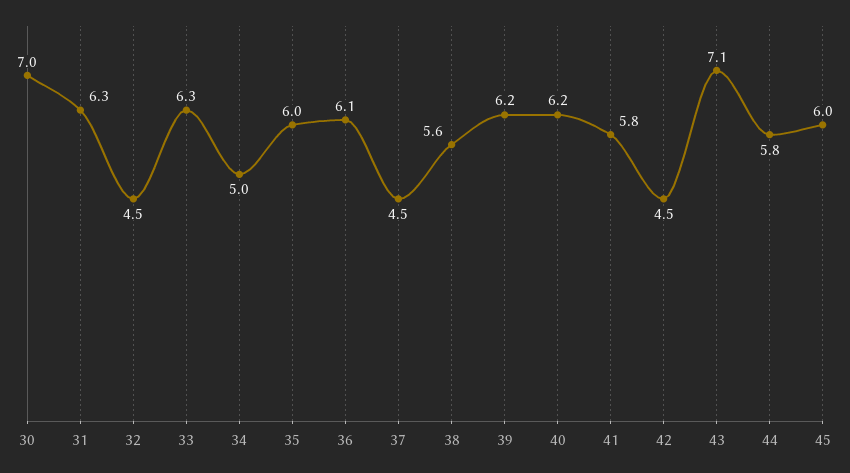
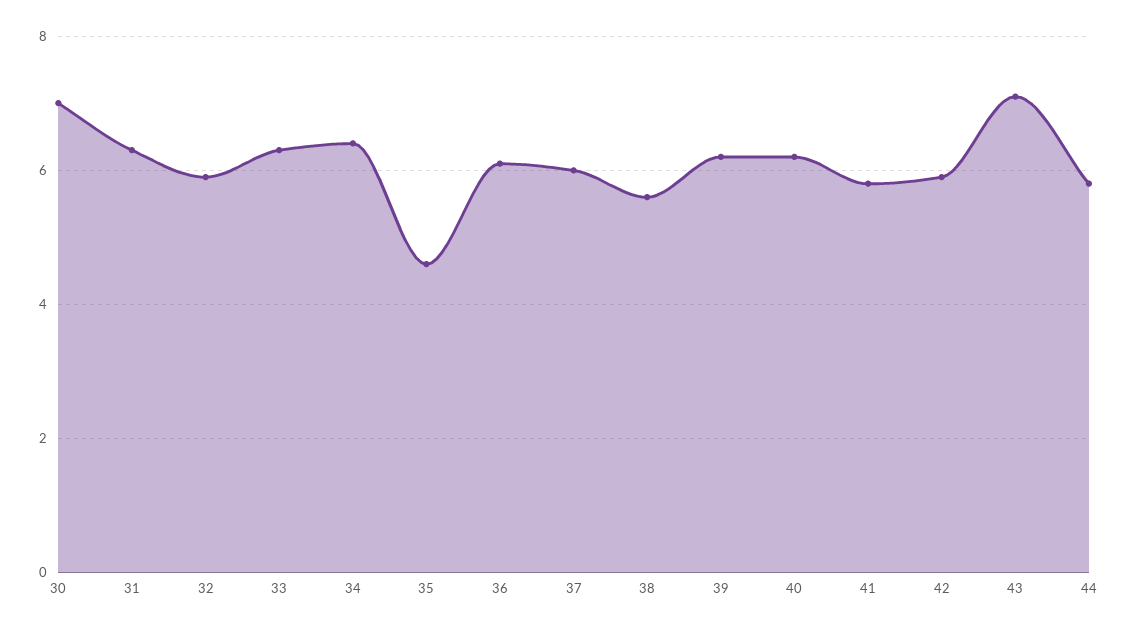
  {
    "30": 7,
    "31": 6.3,
-   "32": 4.5,
+   "32": 6,
    "33": 6.3,
-   "34": 5,
+   "34": 6.5,
-   "35": 6,
+   "35": 4.5,
    "36": 6.1,
-   "37": 4.5,
+   "37": 6,
    "38": 5.6,
    "39": 6.2,
    "40": 6.2,
    "41": 5.8,
-   "42": 4.5,
+   "42": 6,
    "43": 7.1,
-   "44": 5.8,
+   "44": 5.8
-   "45": 6
  }

